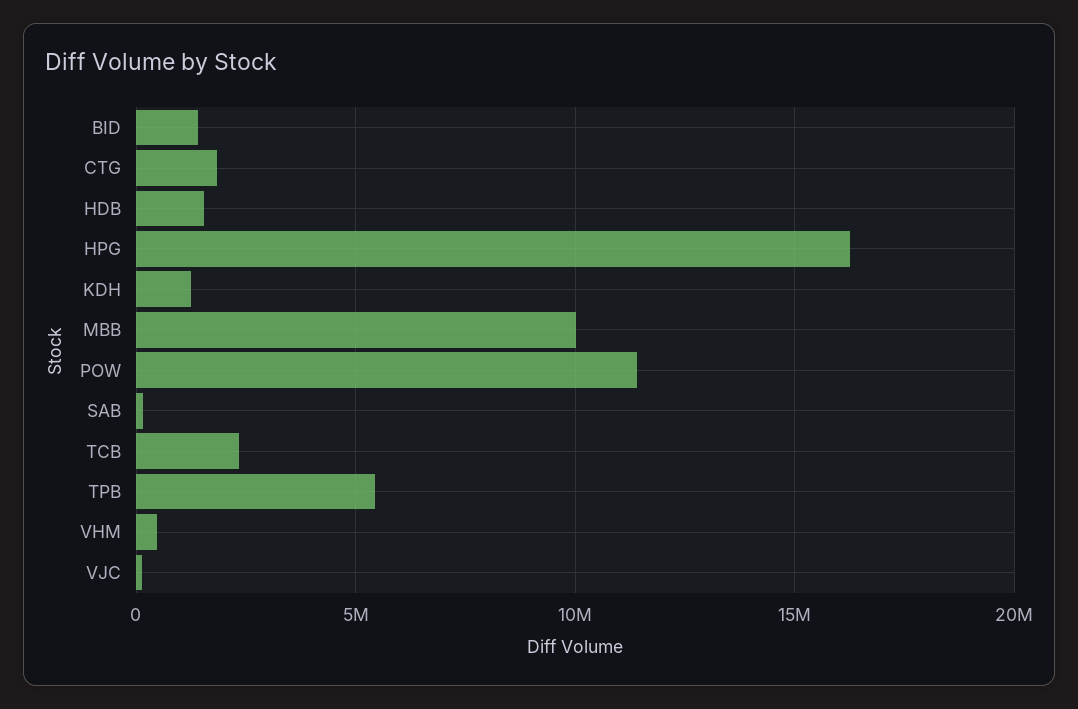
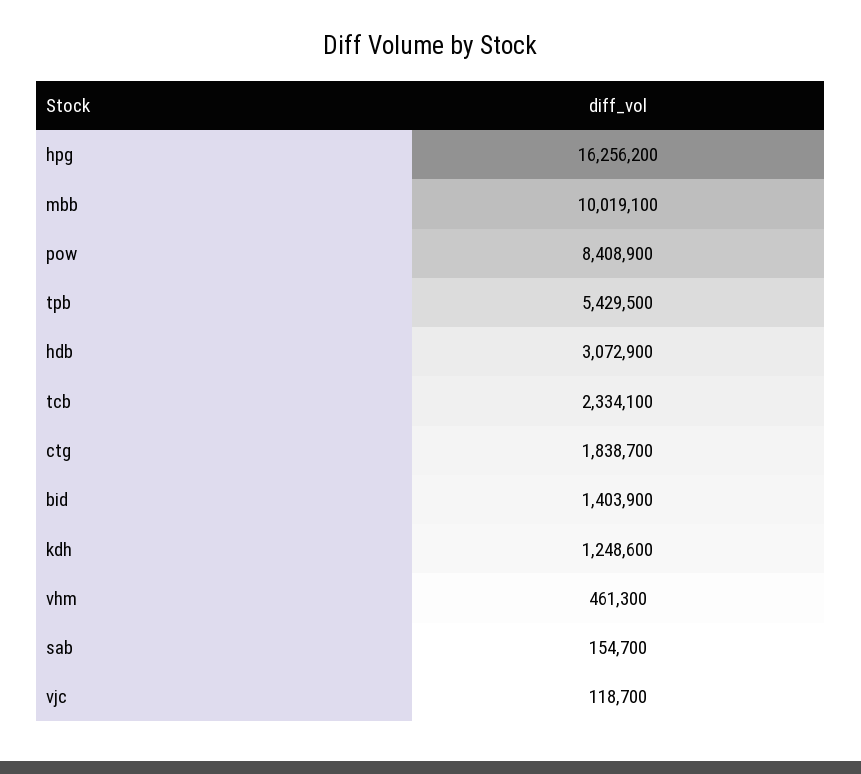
  {
    "BID": 1403900,
    "CTG": 1838700,
-   "HDB": 1500000,
+   "HDB": 3072900,
    "HPG": 16256200,
    "KDH": 1248600,
    "MBB": 10019100,
-   "POW": 11500000,
+   "POW": 8408900,
    "SAB": 154700,
    "TCB": 2334100,
    "TPB": 5429500,
    "VHM": 461300,
    "VJC": 118700
  }

